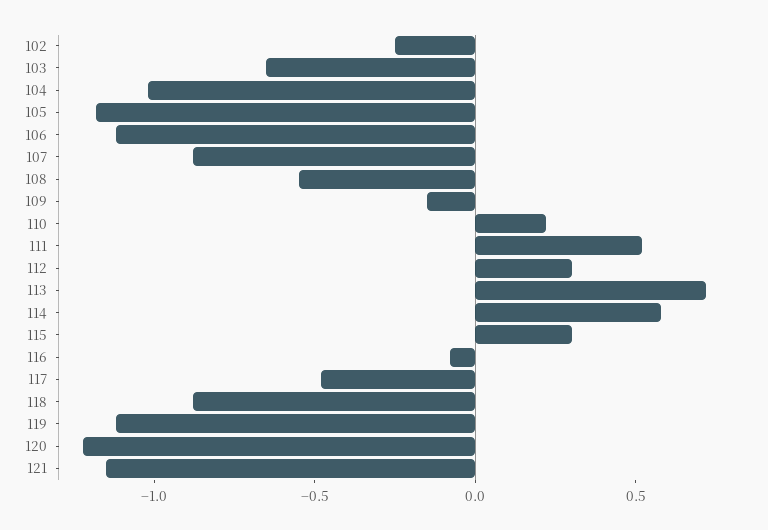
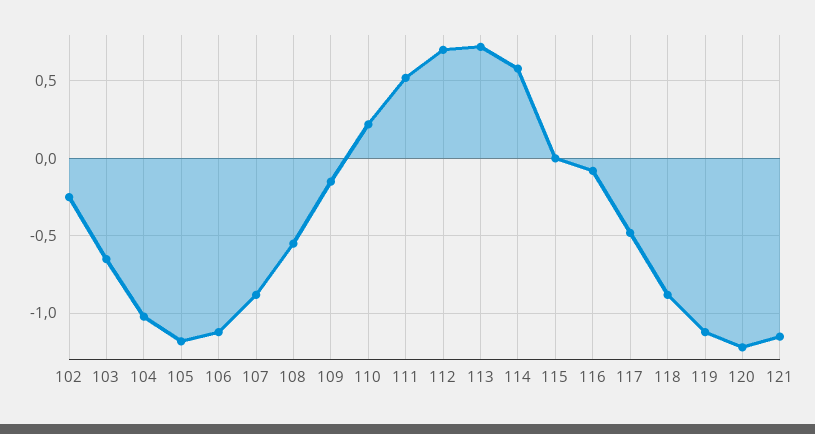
  {
    "102": -0.25,
    "103": -0.65,
    "104": -1,
    "105": -1.2,
    "106": -1.1,
    "107": -0.9,
    "108": -0.55,
    "109": -0.15,
    "110": 0.2,
    "111": 0.5,
-   "112": 0.3,
+   "112": 0.7,
    "113": 0.7,
    "114": 0.6,
-   "115": 0.3,
+   "115": 0,
    "116": -0.1,
    "117": -0.5,
    "118": -0.9,
    "119": -1.1,
    "120": -1.2,
    "121": -1.15
  }

